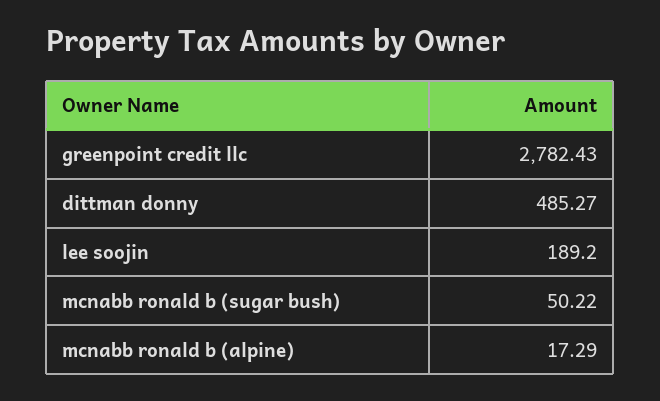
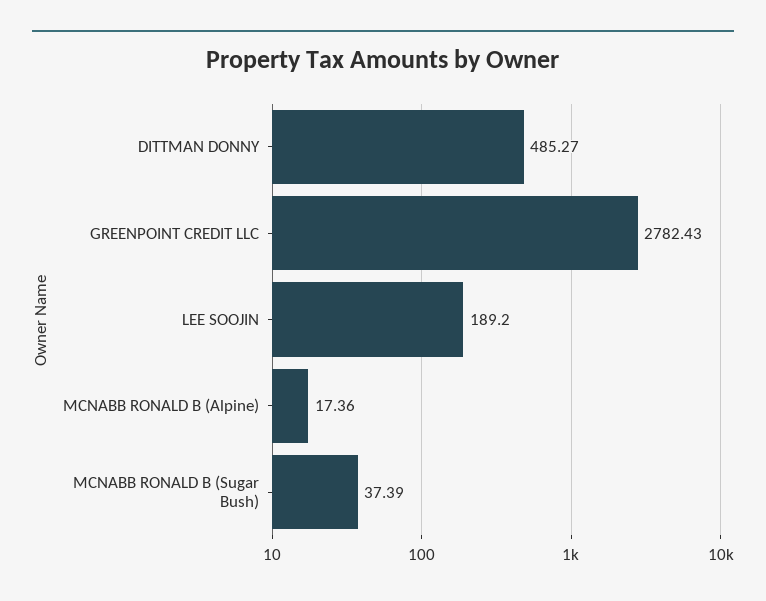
  {
    "greenpoint credit llc": 2782.43,
    "dittman donny": 485.27,
    "lee soojin": 189.2,
-   "mcnabb ronald b (sugar bush)": 50.22,
+   "mcnabb ronald b (sugar bush)": 37.39,
-   "mcnabb ronald b (alpine)": 17.29
+   "mcnabb ronald b (alpine)": 17.36
  }

